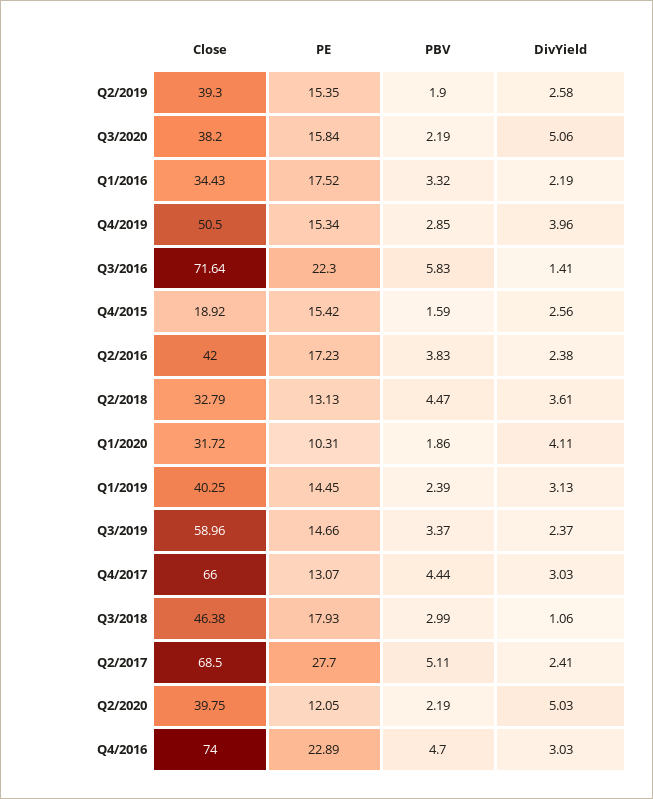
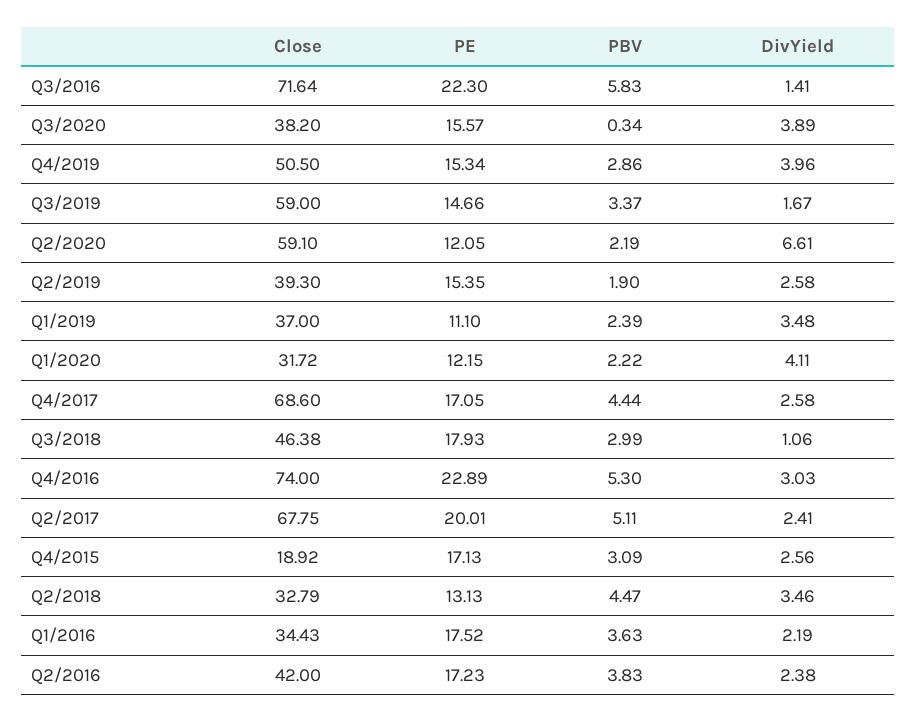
  {
    "Close": {
      "Q2/2019": 39.3,
      "Q3/2020": 38.2,
      "Q1/2016": 34.43,
      "Q4/2019": 50.5,
      "Q3/2016": 71.64,
      "Q4/2015": 18.92,
      "Q2/2016": 42,
      "Q2/2018": 32.79,
      "Q1/2020": 31.72,
-     "Q1/2019": 40.25,
+     "Q1/2019": 37,
-     "Q3/2019": 58.96,
+     "Q3/2019": 59,
-     "Q4/2017": 66,
+     "Q4/2017": 68.6,
      "Q3/2018": 46.38,
-     "Q2/2017": 68.5,
+     "Q2/2017": 67.75,
-     "Q2/2020": 39.75,
+     "Q2/2020": 59.1,
      "Q4/2016": 74
    },
    "PE": {
      "Q2/2019": 15.35,
-     "Q3/2020": 15.84,
+     "Q3/2020": 15.57,
      "Q1/2016": 17.52,
      "Q4/2019": 15.34,
      "Q3/2016": 22.3,
-     "Q4/2015": 15.42,
+     "Q4/2015": 17.13,
      "Q2/2016": 17.23,
      "Q2/2018": 13.13,
-     "Q1/2020": 10.31,
+     "Q1/2020": 12.15,
-     "Q1/2019": 14.45,
+     "Q1/2019": 11.1,
      "Q3/2019": 14.66,
-     "Q4/2017": 13.07,
+     "Q4/2017": 17.05,
      "Q3/2018": 17.93,
-     "Q2/2017": 27.7,
+     "Q2/2017": 20.01,
      "Q2/2020": 12.05,
      "Q4/2016": 22.89
    },
    "PBV": {
      "Q2/2019": 1.9,
-     "Q3/2020": 2.19,
+     "Q3/2020": 0.34,
-     "Q1/2016": 3.32,
+     "Q1/2016": 3.63,
-     "Q4/2019": 2.85,
+     "Q4/2019": 2.86,
      "Q3/2016": 5.83,
-     "Q4/2015": 1.59,
+     "Q4/2015": 3.09,
      "Q2/2016": 3.83,
      "Q2/2018": 4.47,
-     "Q1/2020": 1.86,
+     "Q1/2020": 2.22,
      "Q1/2019": 2.39,
      "Q3/2019": 3.37,
      "Q4/2017": 4.44,
      "Q3/2018": 2.99,
      "Q2/2017": 5.11,
      "Q2/2020": 2.19,
-     "Q4/2016": 4.7
+     "Q4/2016": 5.3
    },
    "DivYield": {
      "Q2/2019": 2.58,
-     "Q3/2020": 5.06,
+     "Q3/2020": 3.89,
      "Q1/2016": 2.19,
      "Q4/2019": 3.96,
      "Q3/2016": 1.41,
      "Q4/2015": 2.56,
      "Q2/2016": 2.38,
-     "Q2/2018": 3.61,
+     "Q2/2018": 3.46,
      "Q1/2020": 4.11,
-     "Q1/2019": 3.13,
+     "Q1/2019": 3.48,
-     "Q3/2019": 2.37,
+     "Q3/2019": 1.67,
-     "Q4/2017": 3.03,
+     "Q4/2017": 2.58,
      "Q3/2018": 1.06,
      "Q2/2017": 2.41,
-     "Q2/2020": 5.03,
+     "Q2/2020": 6.61,
      "Q4/2016": 3.03
    }
  }

